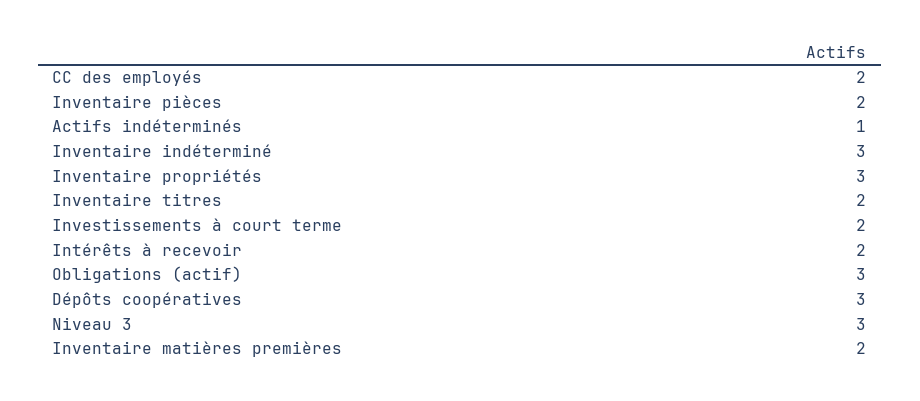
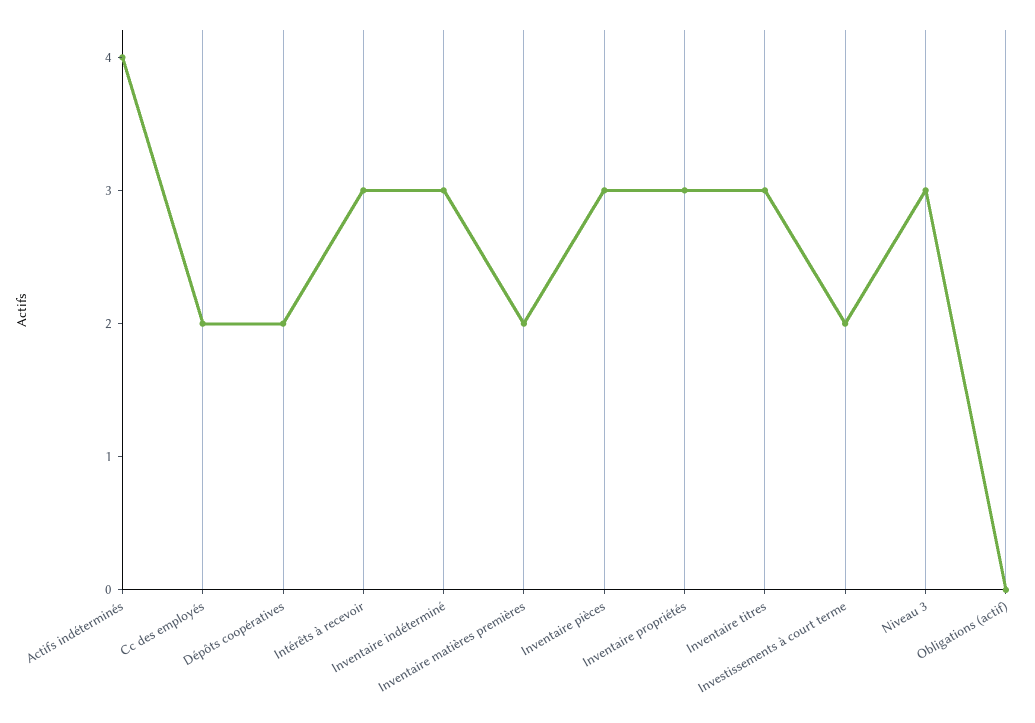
  {
    "CC des employés": 2,
-   "Inventaire pièces": 2,
+   "Inventaire pièces": 3,
-   "Actifs indéterminés": 1,
+   "Actifs indéterminés": 4,
    "Inventaire indéterminé": 3,
    "Inventaire propriétés": 3,
-   "Inventaire titres": 2,
+   "Inventaire titres": 3,
    "Investissements à court terme": 2,
-   "Intérêts à recevoir": 2,
+   "Intérêts à recevoir": 3,
-   "Obligations (actif)": 3,
+   "Obligations (actif)": 0,
-   "Dépôts coopératives": 3,
+   "Dépôts coopératives": 2,
    "Niveau 3": 3,
    "Inventaire matières premières": 2
  }

